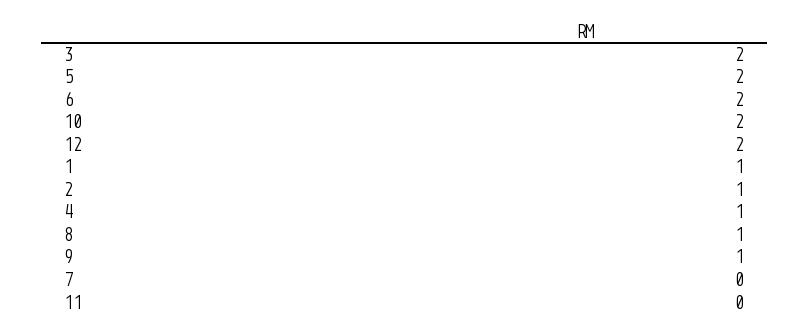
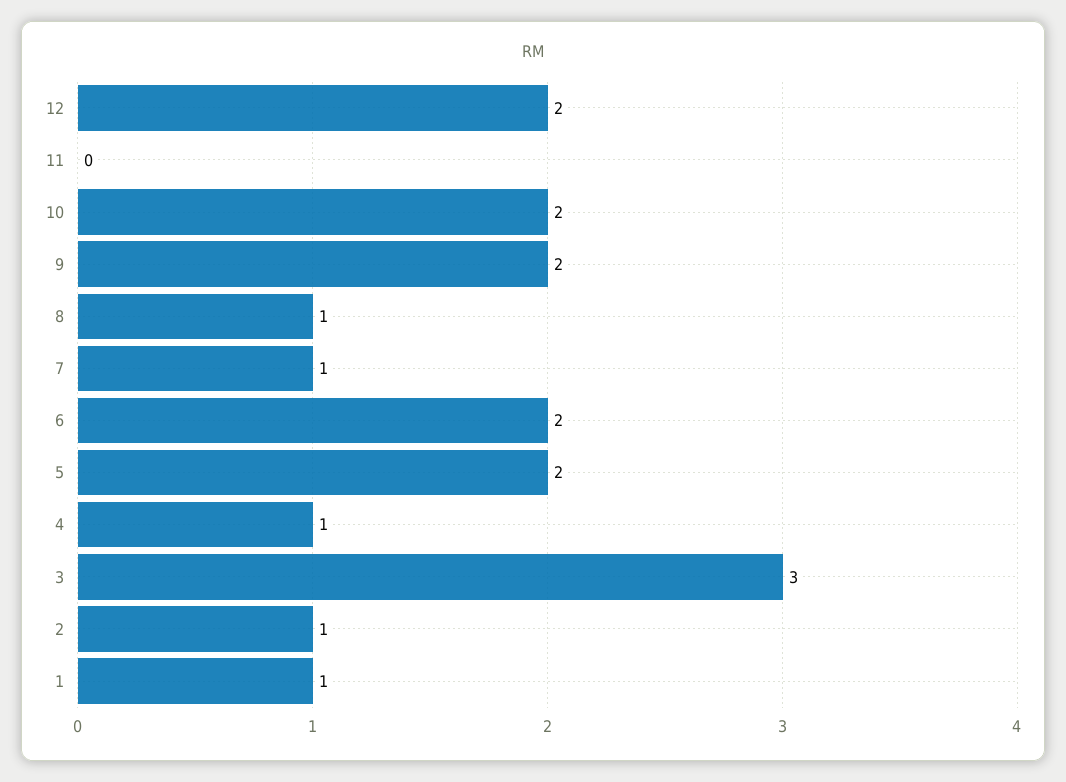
  {
-   "3": 2,
+   "3": 3,
    "5": 2,
    "6": 2,
    "10": 2,
    "12": 2,
    "1": 1,
    "2": 1,
    "4": 1,
    "8": 1,
-   "9": 1,
+   "9": 2,
-   "7": 0,
+   "7": 1,
    "11": 0
  }

